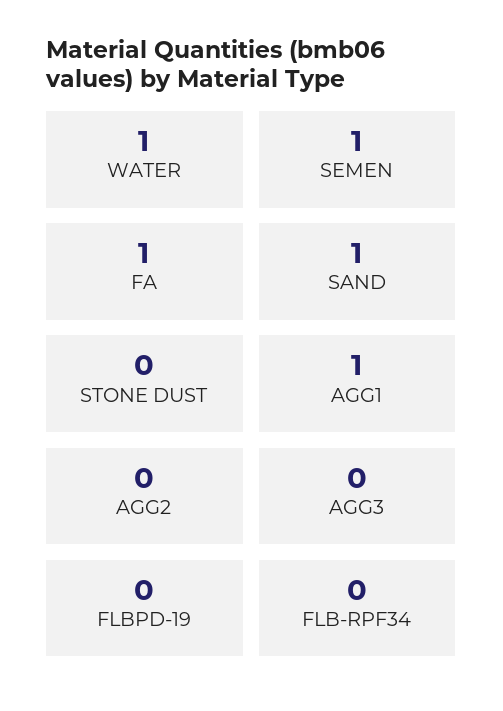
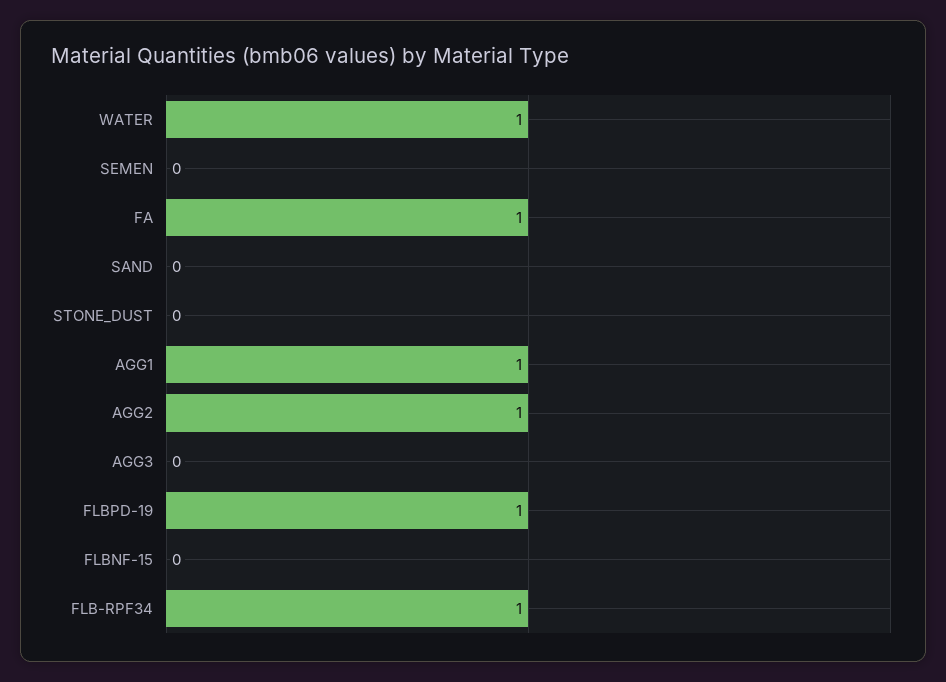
  {
    "WATER": 1,
-   "SEMEN": 1,
+   "SEMEN": 0,
    "FA": 1,
-   "SAND": 1,
+   "SAND": 0,
    "STONE DUST": 0,
    "AGG1": 1,
-   "AGG2": 0,
+   "AGG2": 1,
    "AGG3": 0,
-   "FLBPD-19": 0,
+   "FLBPD-19": 1,
-   "FLB-RPF34": 0
+   "FLB-RPF34": 1,
+   "FLBNF-15": 0
  }

